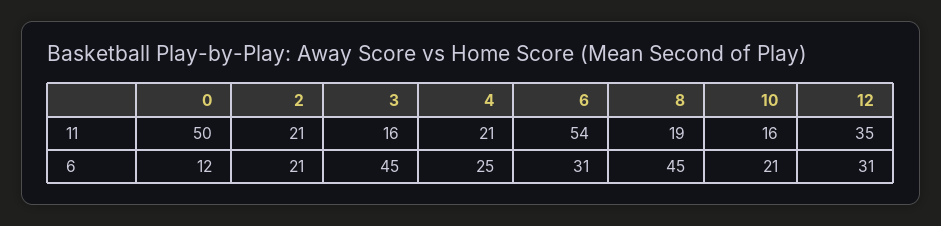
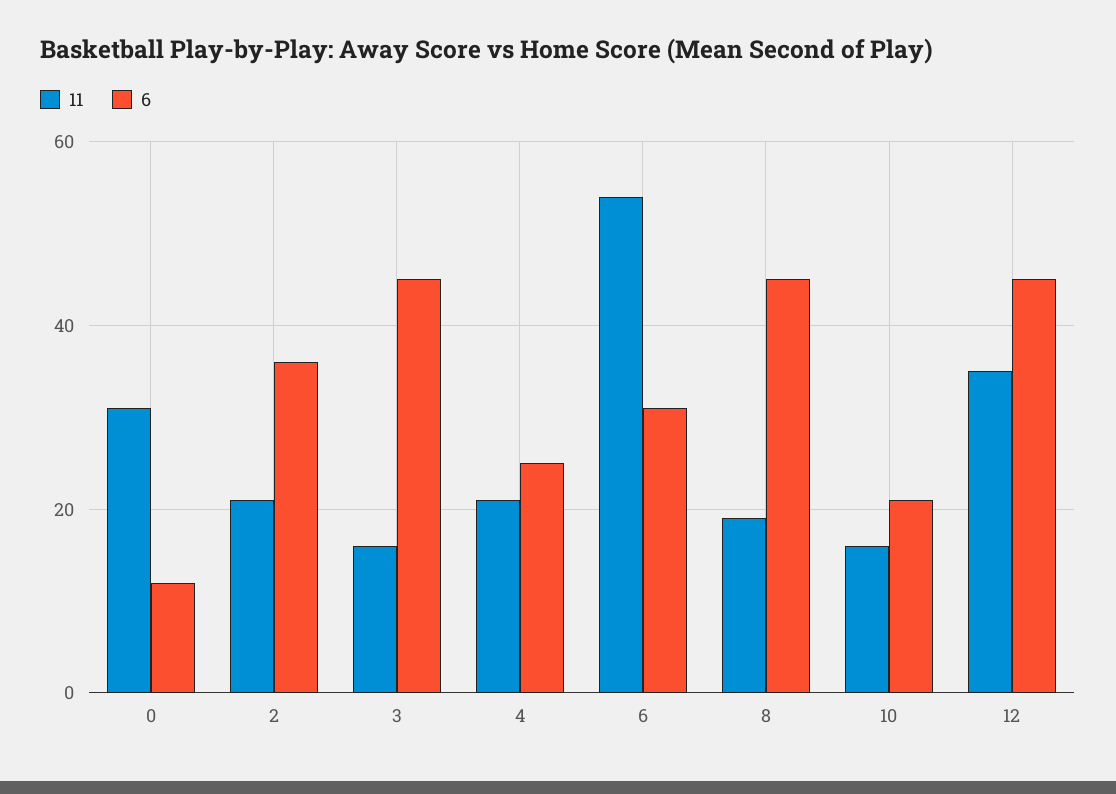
  {
    "11": {
-     "0": 50,
+     "0": 30,
      "2": 21,
      "3": 16,
      "4": 21,
      "6": 54,
      "8": 19,
      "10": 16,
      "12": 35
    },
    "6": {
      "0": 12,
-     "2": 21,
+     "2": 35,
      "3": 45,
      "4": 25,
      "6": 31,
      "8": 45,
      "10": 21,
-     "12": 31
+     "12": 45
    }
  }

